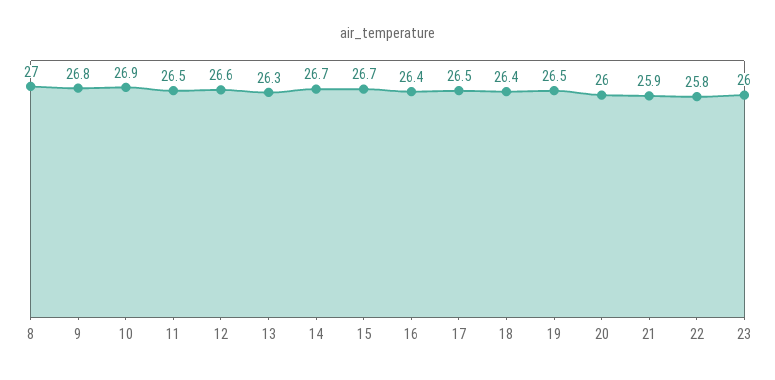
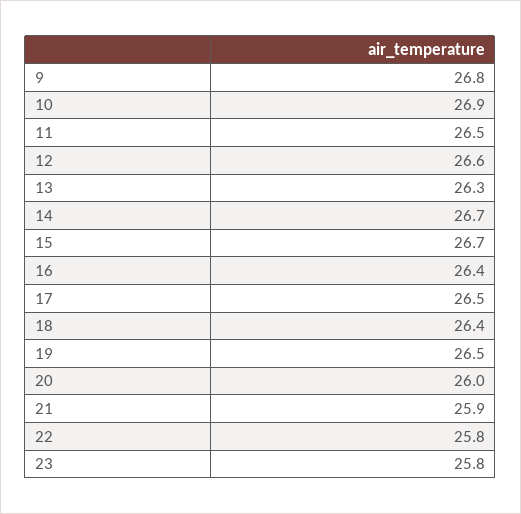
  {
-   "8": 27,
    "9": 26.8,
    "10": 26.9,
    "11": 26.5,
    "12": 26.6,
    "13": 26.3,
    "14": 26.7,
    "15": 26.7,
    "16": 26.4,
    "17": 26.5,
    "18": 26.4,
    "19": 26.5,
    "20": 26,
    "21": 25.9,
    "22": 25.8,
-   "23": 26
+   "23": 25.8
  }

